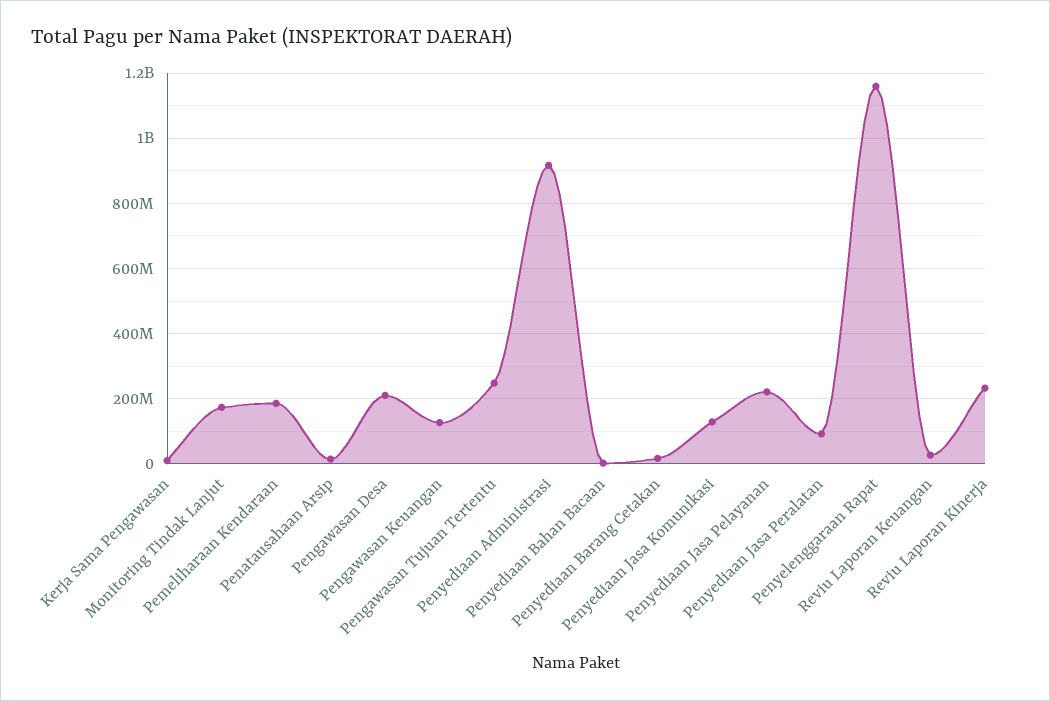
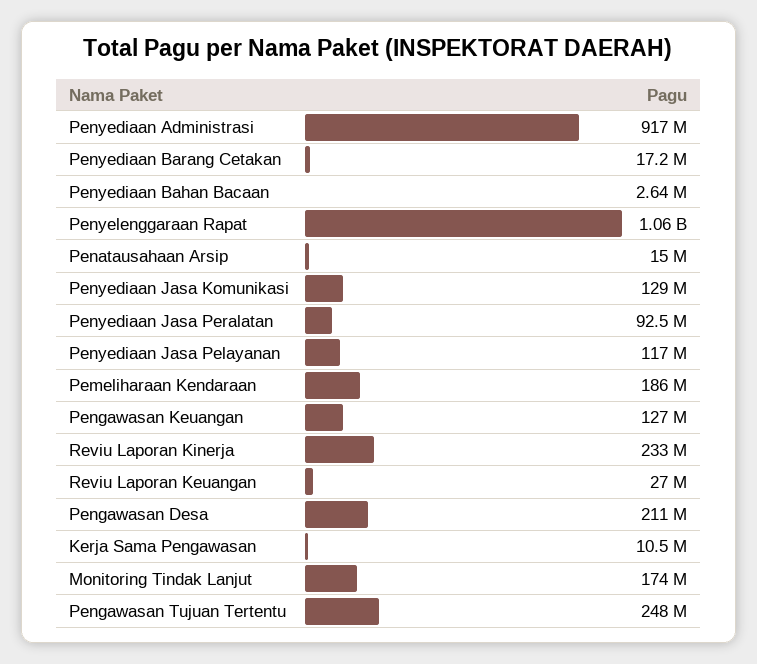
  {
    "Kerja Sama Pengawasan": 10500000,
    "Monitoring Tindak Lanjut": 174000000,
    "Pemeliharaan Kendaraan": 186000000,
    "Penatausahaan Arsip": 15000000,
    "Pengawasan Desa": 211000000,
    "Pengawasan Keuangan": 127000000,
    "Pengawasan Tujuan Tertentu": 248000000,
    "Penyediaan Administrasi": 917000000,
    "Penyediaan Bahan Bacaan": 2640000,
    "Penyediaan Barang Cetakan": 17200000,
    "Penyediaan Jasa Komunikasi": 129000000,
-   "Penyediaan Jasa Pelayanan": 220000000,
+   "Penyediaan Jasa Pelayanan": 117000000,
    "Penyediaan Jasa Peralatan": 92500000,
-   "Penyelenggaraan Rapat": 1160000000,
+   "Penyelenggaraan Rapat": 1060000000,
    "Reviu Laporan Keuangan": 27000000,
    "Reviu Laporan Kinerja": 233000000
  }

